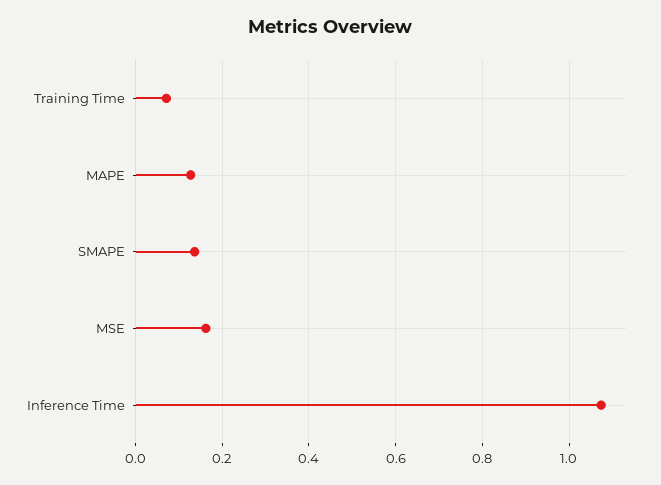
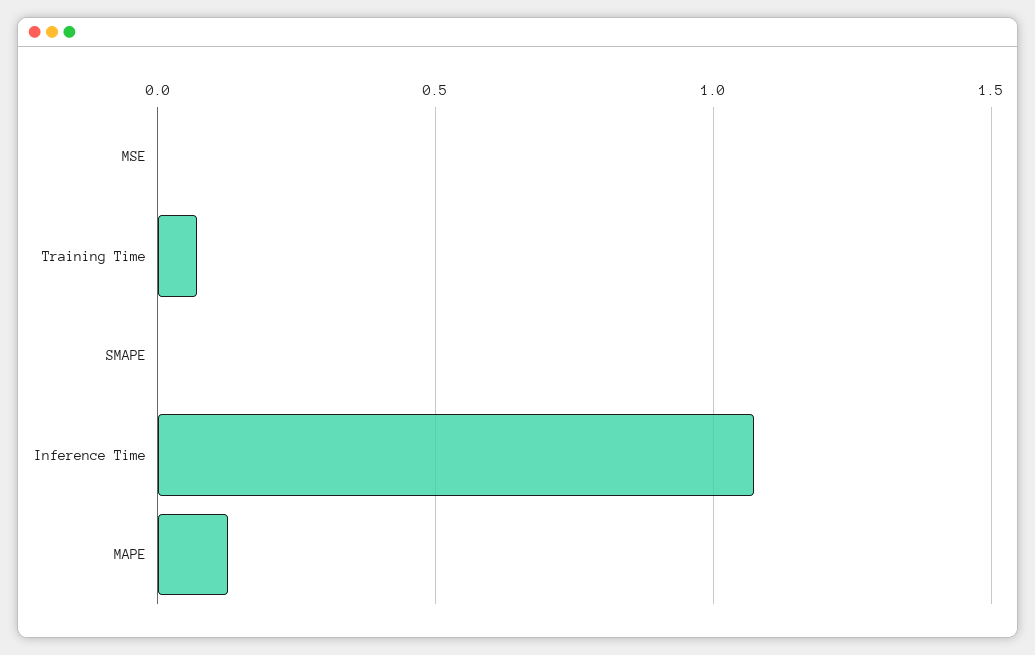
  {
    "Training Time": 0.08,
    "MAPE": 0.12,
-   "SMAPE": 0.14,
+   "SMAPE": 0,
-   "MSE": 0.16,
+   "MSE": 0,
    "Inference Time": 1.08
  }

